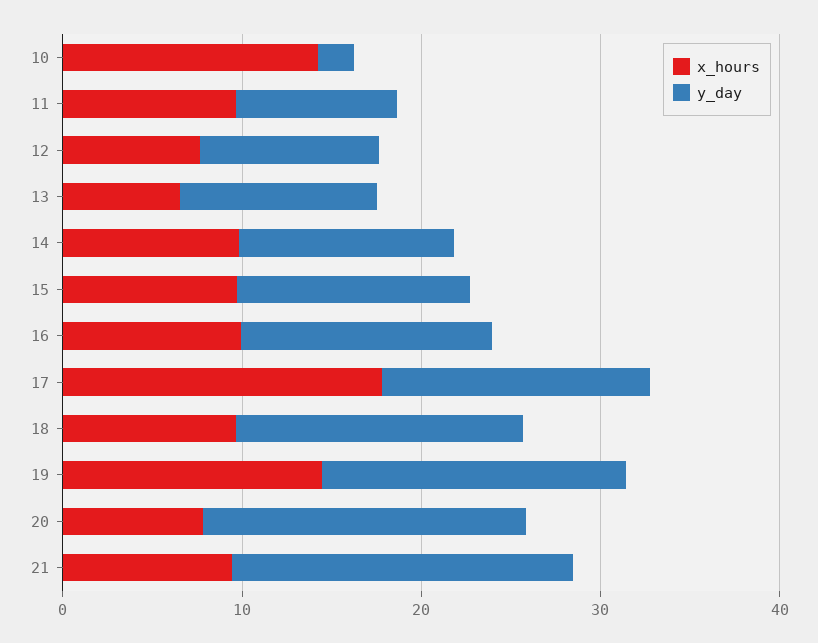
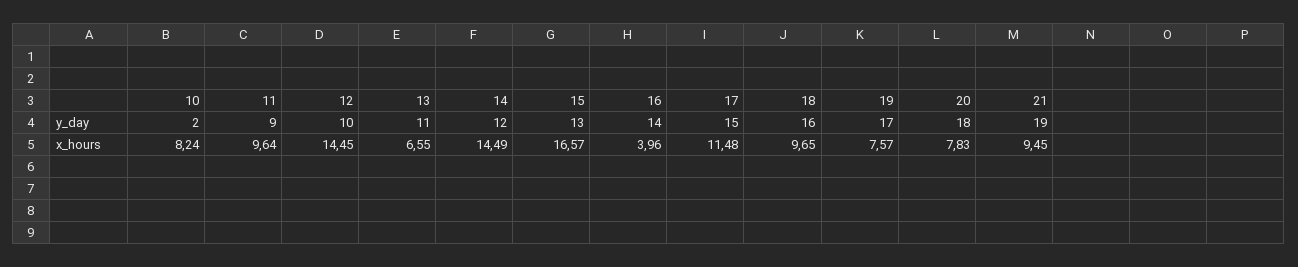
  {
    "x_hours": {
-     "10": 14,
+     "10": 8.24,
      "11": 9.64,
-     "12": 8,
+     "12": 14.45,
      "13": 6.55,
-     "14": 10,
+     "14": 14.49,
-     "15": 10,
+     "15": 16.57,
-     "16": 10,
+     "16": 3.96,
-     "17": 18,
+     "17": 11.48,
      "18": 9.65,
-     "19": 14,
+     "19": 7.57,
      "20": 7.83,
      "21": 9.45
    },
    "y_day": {
      "10": 2,
      "11": 9,
      "12": 10,
      "13": 11,
      "14": 12,
      "15": 13,
      "16": 14,
      "17": 15,
      "18": 16,
      "19": 17,
      "20": 18,
      "21": 19
    }
  }

